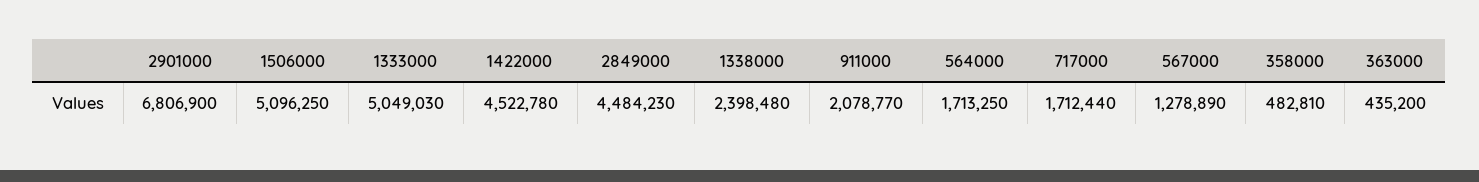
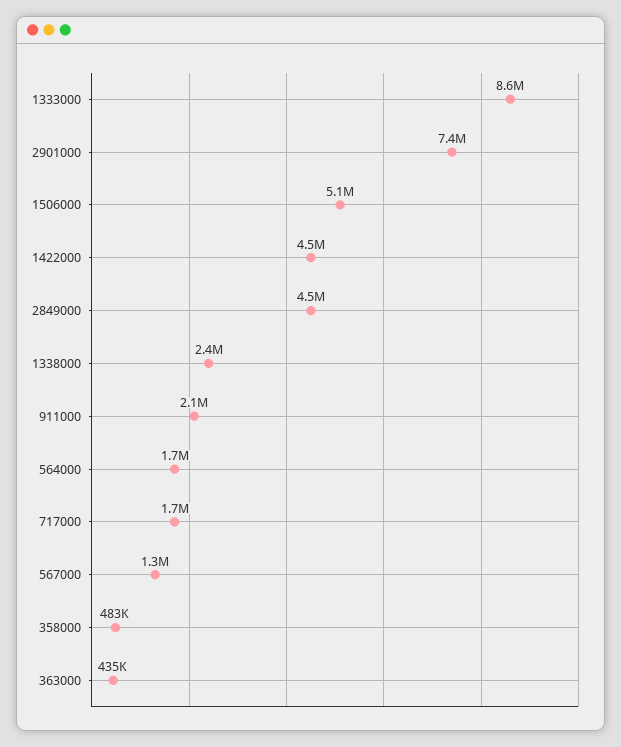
  {
-   "2901000": 6806900,
+   "2901000": 7400000,
    "1506000": 5096250,
-   "1333000": 5049030,
+   "1333000": 8600000,
    "1422000": 4522780,
    "2849000": 4484230,
    "1338000": 2398480,
    "911000": 2078770,
    "564000": 1713250,
    "717000": 1712440,
    "567000": 1278890,
    "358000": 482810,
    "363000": 435200
  }

